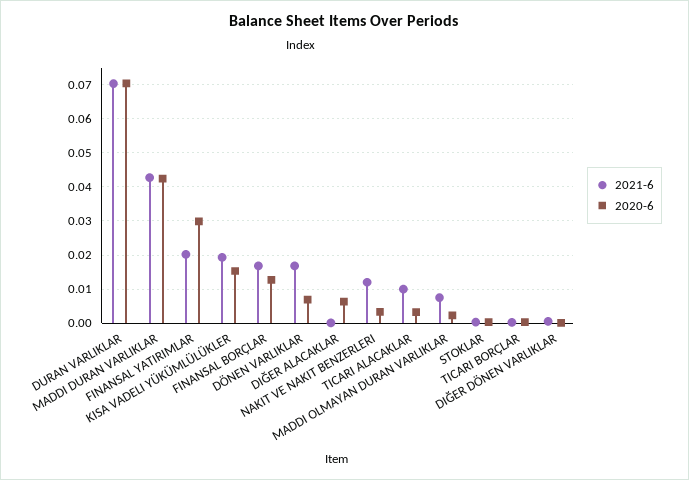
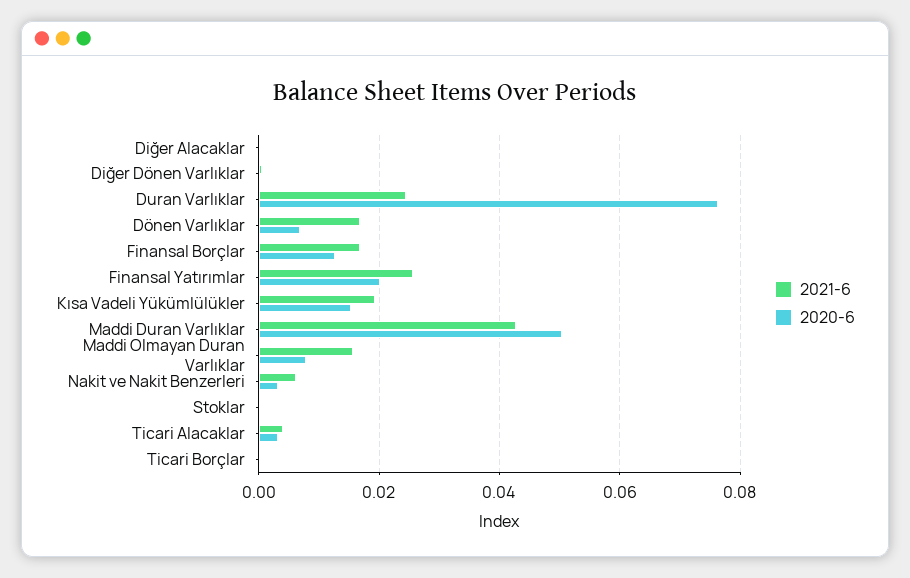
  {
    "2021-6": {
-     "DURAN VARLIKLAR": 0.07,
+     "DURAN VARLIKLAR": 0.024,
      "MADDI DURAN VARLIKLAR": 0.042,
-     "FINANSAL YATIRIMLAR": 0.02,
+     "FINANSAL YATIRIMLAR": 0.026,
      "KISA VADELI YÜKÜMLÜLÜKLER": 0.02,
      "FINANSAL BORÇLAR": 0.016,
      "DÖNEN VARLIKLAR": 0.016,
      "DIĞER ALACAKLAR": 0,
-     "NAKIT VE NAKIT BENZERLERI": 0.012,
+     "NAKIT VE NAKIT BENZERLERI": 0.006,
-     "TICARI ALACAKLAR": 0.01,
+     "TICARI ALACAKLAR": 0.004,
-     "MADDI OLMAYAN DURAN VARLIKLAR": 0.008,
+     "MADDI OLMAYAN DURAN VARLIKLAR": 0.016,
      "STOKLAR": 0,
      "TICARI BORÇLAR": 0,
      "DIĞER DÖNEN VARLIKLAR": 0
    },
    "2020-6": {
-     "DURAN VARLIKLAR": 0.07,
+     "DURAN VARLIKLAR": 0.076,
-     "MADDI DURAN VARLIKLAR": 0.042,
+     "MADDI DURAN VARLIKLAR": 0.05,
-     "FINANSAL YATIRIMLAR": 0.03,
+     "FINANSAL YATIRIMLAR": 0.02,
      "KISA VADELI YÜKÜMLÜLÜKLER": 0.016,
      "FINANSAL BORÇLAR": 0.012,
      "DÖNEN VARLIKLAR": 0.006,
-     "DIĞER ALACAKLAR": 0.006,
+     "DIĞER ALACAKLAR": 0,
      "NAKIT VE NAKIT BENZERLERI": 0.004,
      "TICARI ALACAKLAR": 0.004,
-     "MADDI OLMAYAN DURAN VARLIKLAR": 0.002,
+     "MADDI OLMAYAN DURAN VARLIKLAR": 0.008,
      "STOKLAR": 0,
      "TICARI BORÇLAR": 0,
      "DIĞER DÖNEN VARLIKLAR": 0
    }
  }

